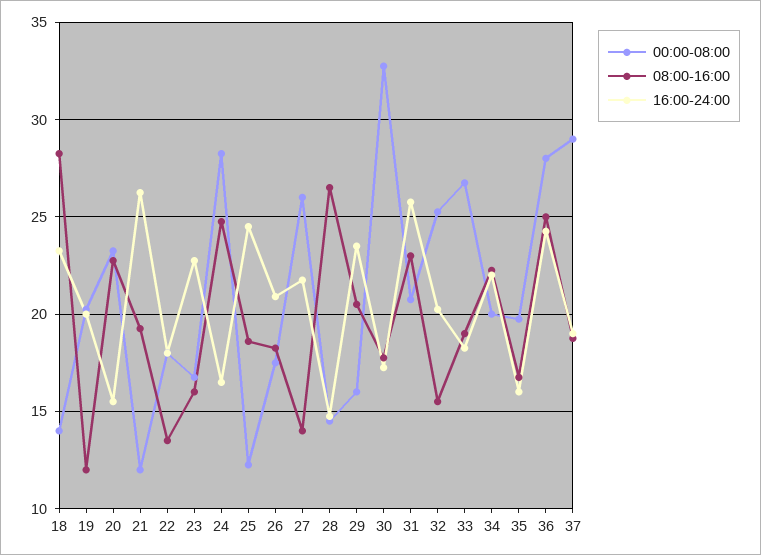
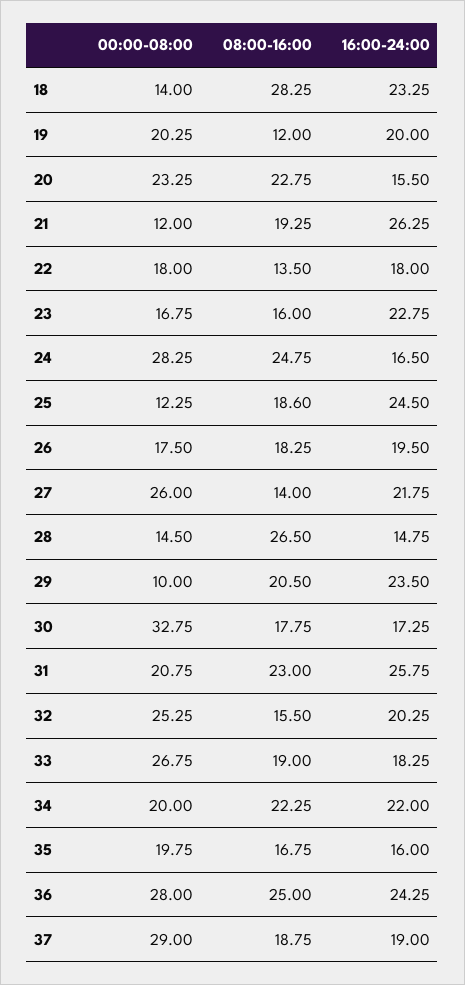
  {
    "00:00-08:00": {
      "18": 14,
      "19": 20.25,
      "20": 23.25,
      "21": 12,
      "22": 18,
      "23": 16.75,
      "24": 28.25,
      "25": 12.25,
      "26": 17.5,
      "27": 26,
      "28": 14.5,
-     "29": 16,
+     "29": 10,
      "30": 32.75,
      "31": 20.75,
      "32": 25.25,
      "33": 26.75,
      "34": 20,
      "35": 19.75,
      "36": 28,
      "37": 29
    },
    "08:00-16:00": {
      "18": 28.25,
      "19": 12,
      "20": 22.75,
      "21": 19.25,
      "22": 13.5,
      "23": 16,
      "24": 24.75,
      "25": 18.6,
      "26": 18.25,
      "27": 14,
      "28": 26.5,
      "29": 20.5,
      "30": 17.75,
      "31": 23,
      "32": 15.5,
      "33": 19,
      "34": 22.25,
      "35": 16.75,
      "36": 25,
      "37": 18.75
    },
    "16:00-24:00": {
      "18": 23.25,
      "19": 20,
      "20": 15.5,
      "21": 26.25,
      "22": 18,
      "23": 22.75,
      "24": 16.5,
      "25": 24.5,
-     "26": 21,
+     "26": 19.5,
      "27": 21.75,
      "28": 14.75,
      "29": 23.5,
      "30": 17.25,
      "31": 25.75,
      "32": 20.25,
      "33": 18.25,
      "34": 22,
      "35": 16,
      "36": 24.25,
      "37": 19
    }
  }

